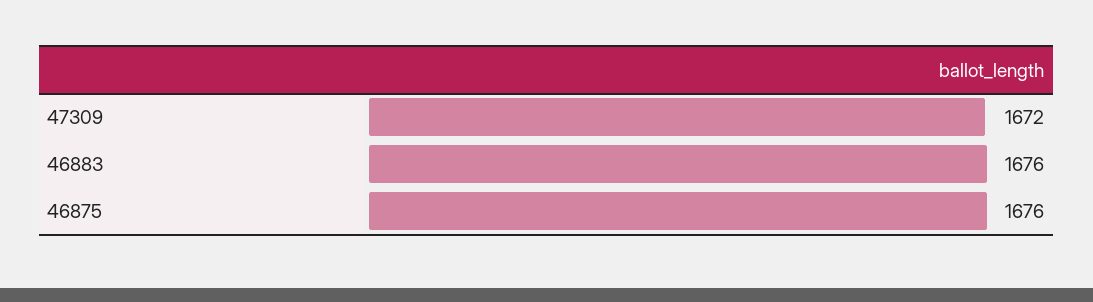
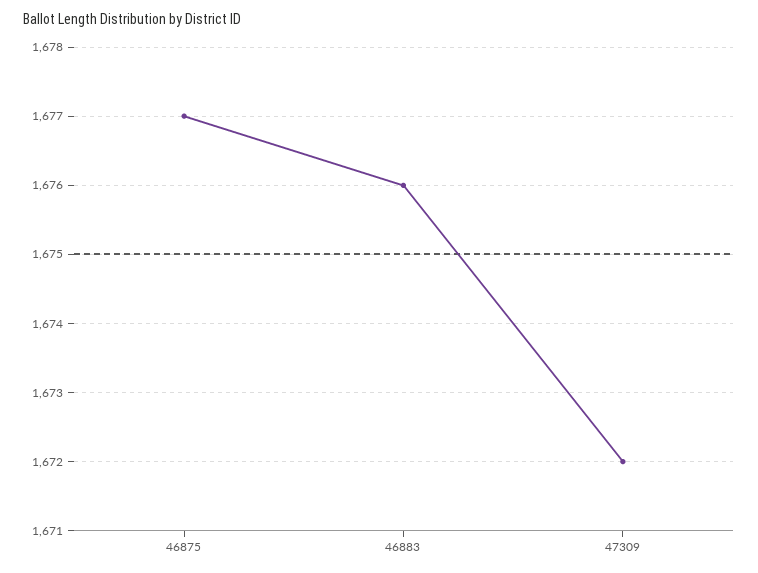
  {
    "47309": 1672,
    "46883": 1676,
-   "46875": 1676
+   "46875": 1677
  }

